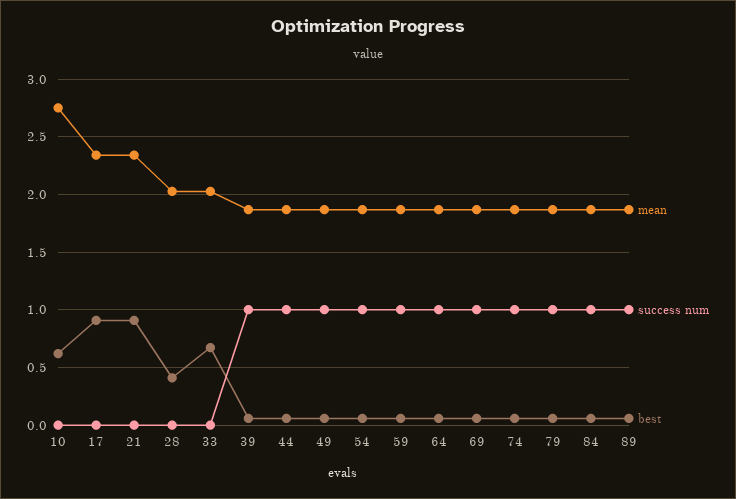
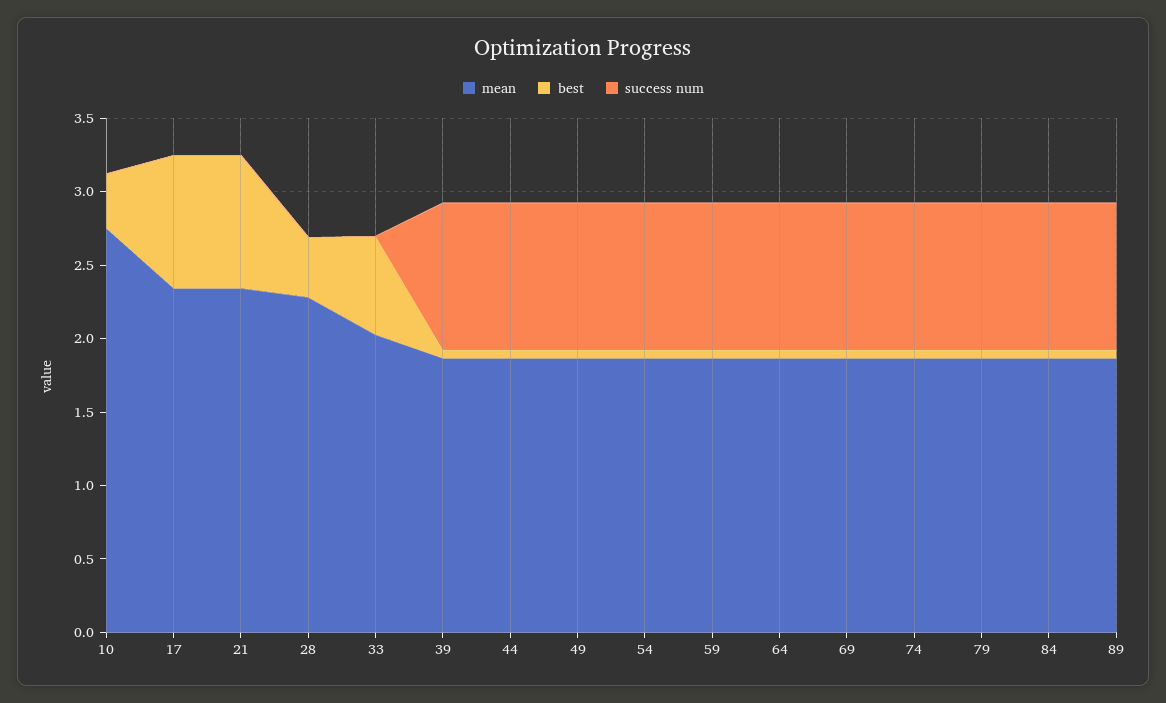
  {
    "mean": {
      "10": 2.8,
      "17": 2.3,
      "21": 2.3,
-     "28": 2,
+     "28": 2.3,
      "33": 2,
      "39": 1.9,
      "44": 1.9,
      "49": 1.9,
      "54": 1.9,
      "59": 1.9,
      "64": 1.9,
      "69": 1.9,
      "74": 1.9,
      "79": 1.9,
      "84": 1.9,
      "89": 1.9
    },
    "success num": {
      "10": 0,
      "17": 0,
      "21": 0,
      "28": 0,
      "33": 0,
      "39": 1,
      "44": 1,
      "49": 1,
      "54": 1,
      "59": 1,
      "64": 1,
      "69": 1,
      "74": 1,
      "79": 1,
      "84": 1,
      "89": 1
    },
    "best": {
-     "10": 0.6,
+     "10": 0.4,
      "17": 0.9,
      "21": 0.9,
      "28": 0.4,
      "33": 0.7,
      "39": 0.1,
      "44": 0.1,
      "49": 0.1,
      "54": 0.1,
      "59": 0.1,
      "64": 0.1,
      "69": 0.1,
      "74": 0.1,
      "79": 0.1,
      "84": 0.1,
      "89": 0.1
    }
  }

